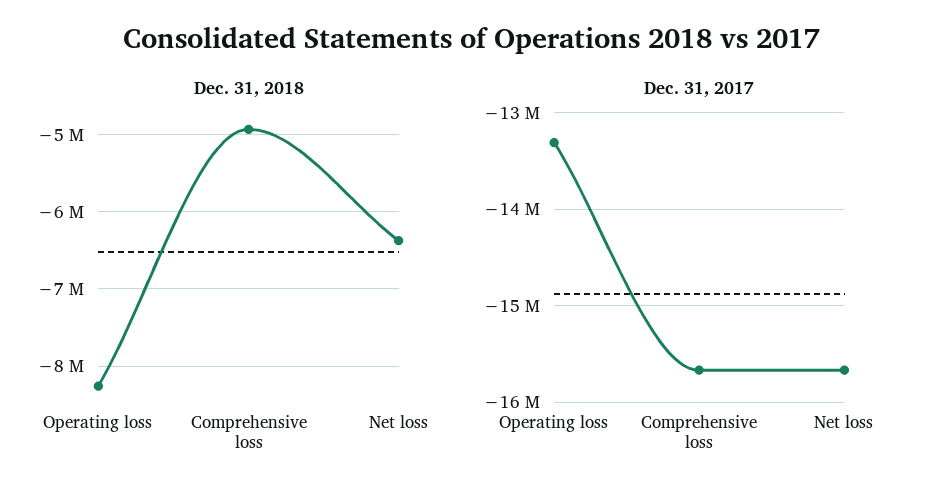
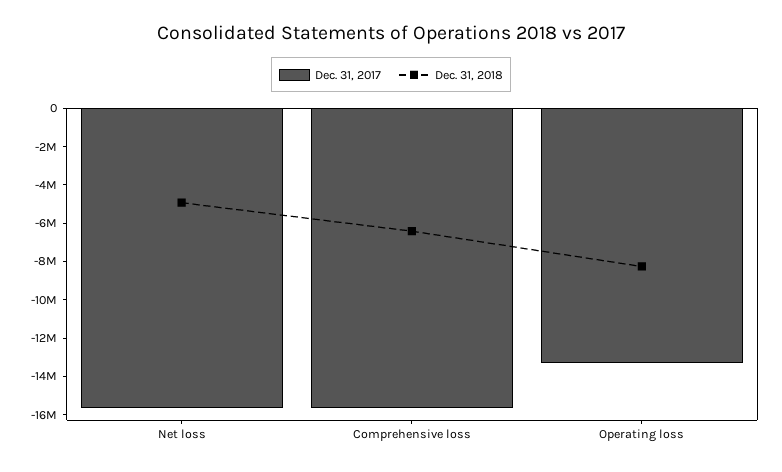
  {
    "Dec. 31, 2018": {
      "Operating loss": -8300000,
-     "Comprehensive loss": -4900000,
+     "Comprehensive loss": -6500000,
-     "Net loss": -6400000
+     "Net loss": -5000000
    },
    "Dec. 31, 2017": {
      "Operating loss": -13300000,
      "Comprehensive loss": -15700000,
      "Net loss": -15700000
    }
  }

